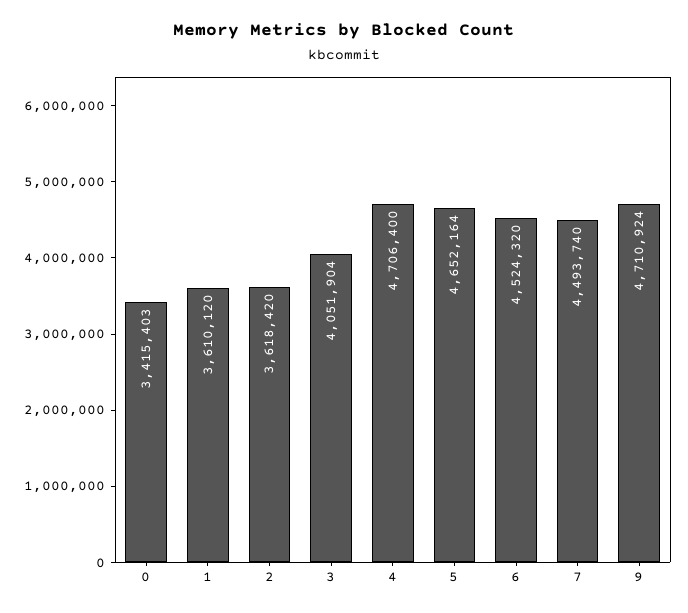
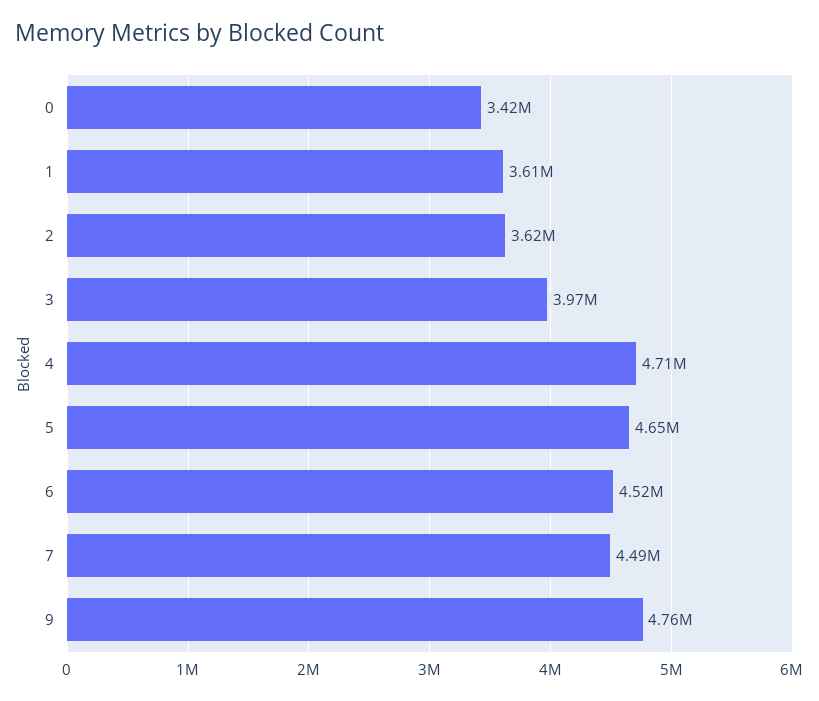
  {
    "0": 3415403,
    "1": 3610120,
    "2": 3618420,
-   "3": 4051904,
+   "3": 3970000,
    "4": 4706400,
    "5": 4652164,
    "6": 4524320,
    "7": 4493740,
-   "9": 4710924
+   "9": 4760000
  }

